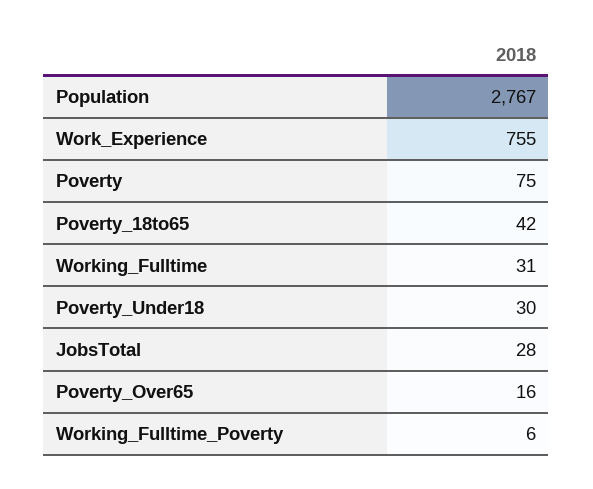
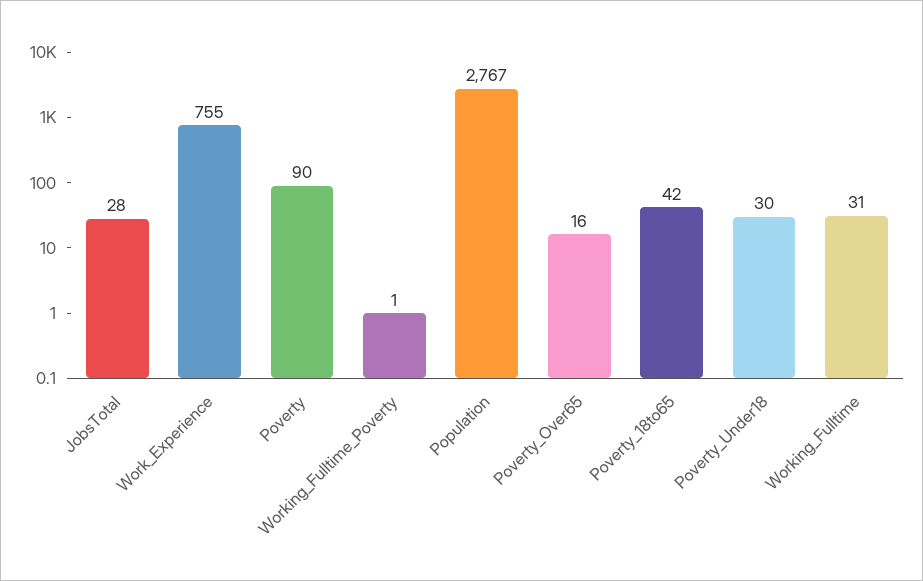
  {
    "Population": 2767,
    "Work_Experience": 755,
-   "Poverty": 75,
+   "Poverty": 90,
    "Poverty_18to65": 42,
    "Working_Fulltime": 31,
    "Poverty_Under18": 30,
    "JobsTotal": 28,
    "Poverty_Over65": 16,
-   "Working_Fulltime_Poverty": 6
+   "Working_Fulltime_Poverty": 1
  }

